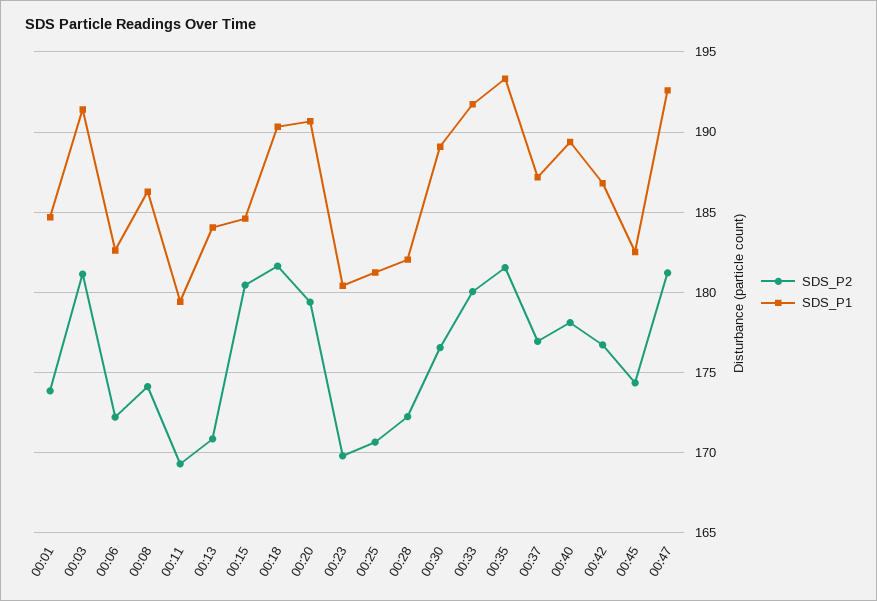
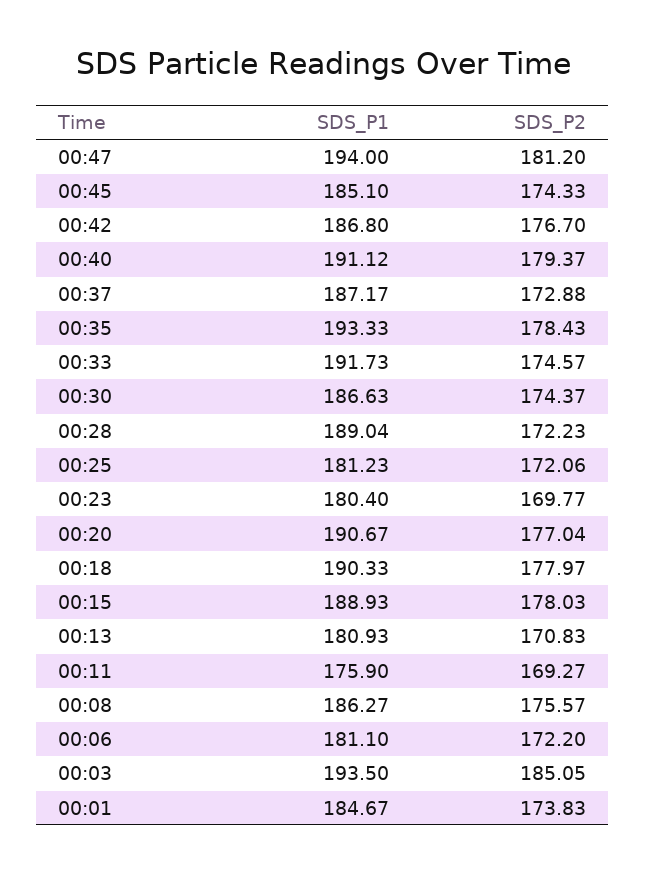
  {
    "SDS_P2": {
      "00:01": 173.83,
-     "00:03": 181,
+     "00:03": 185.05,
      "00:06": 172.2,
-     "00:08": 174,
+     "00:08": 175.57,
      "00:11": 169.27,
      "00:13": 170.83,
-     "00:15": 180.5,
+     "00:15": 178.03,
-     "00:18": 181.5,
+     "00:18": 177.97,
-     "00:20": 179.5,
+     "00:20": 177.04,
      "00:23": 169.77,
-     "00:25": 170.5,
+     "00:25": 172.06,
      "00:28": 172.23,
-     "00:30": 176.5,
+     "00:30": 174.37,
-     "00:33": 180,
+     "00:33": 174.57,
-     "00:35": 181.5,
+     "00:35": 178.43,
-     "00:37": 177,
+     "00:37": 172.88,
-     "00:40": 178,
+     "00:40": 179.37,
      "00:42": 176.7,
      "00:45": 174.33,
      "00:47": 181.2
    },
    "SDS_P1": {
      "00:01": 184.67,
-     "00:03": 191.5,
+     "00:03": 193.5,
-     "00:06": 182.5,
+     "00:06": 181.1,
      "00:08": 186.27,
-     "00:11": 179.5,
+     "00:11": 175.9,
-     "00:13": 184,
+     "00:13": 180.93,
-     "00:15": 184.5,
+     "00:15": 188.93,
      "00:18": 190.33,
      "00:20": 190.67,
      "00:23": 180.4,
      "00:25": 181.23,
-     "00:28": 182,
+     "00:28": 189.04,
-     "00:30": 189,
+     "00:30": 186.63,
      "00:33": 191.73,
      "00:35": 193.33,
      "00:37": 187.17,
-     "00:40": 189.5,
+     "00:40": 191.12,
      "00:42": 186.8,
-     "00:45": 182.5,
+     "00:45": 185.1,
-     "00:47": 192.5
+     "00:47": 194
    }
  }

